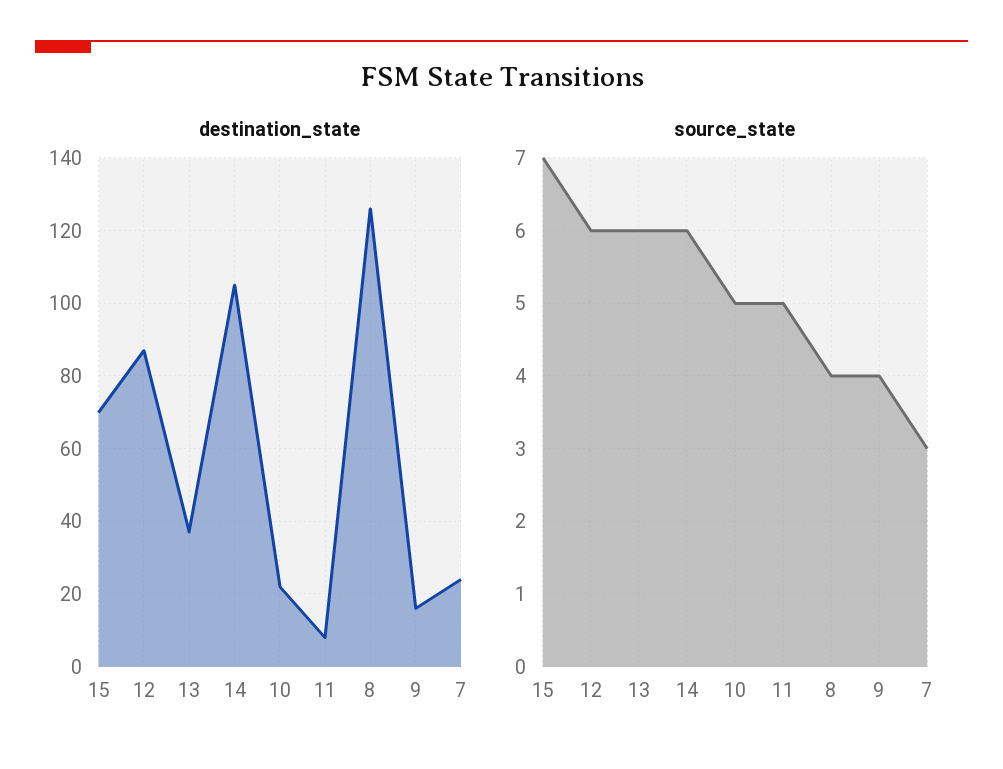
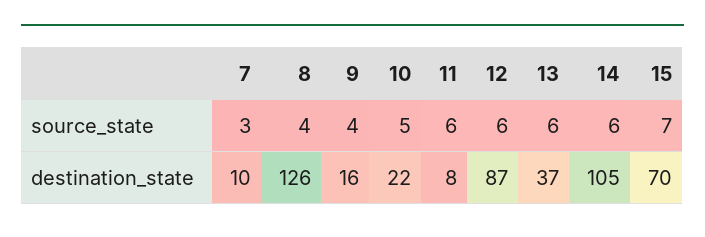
  {
    "destination_state": {
      "15": 70,
      "12": 87,
      "13": 37,
      "14": 105,
      "10": 22,
      "11": 8,
      "8": 126,
      "9": 16,
-     "7": 25
+     "7": 10
    },
    "source_state": {
      "15": 7,
      "12": 6,
      "13": 6,
      "14": 6,
      "10": 5,
-     "11": 5,
+     "11": 6,
      "8": 4,
      "9": 4,
      "7": 3
    }
  }

